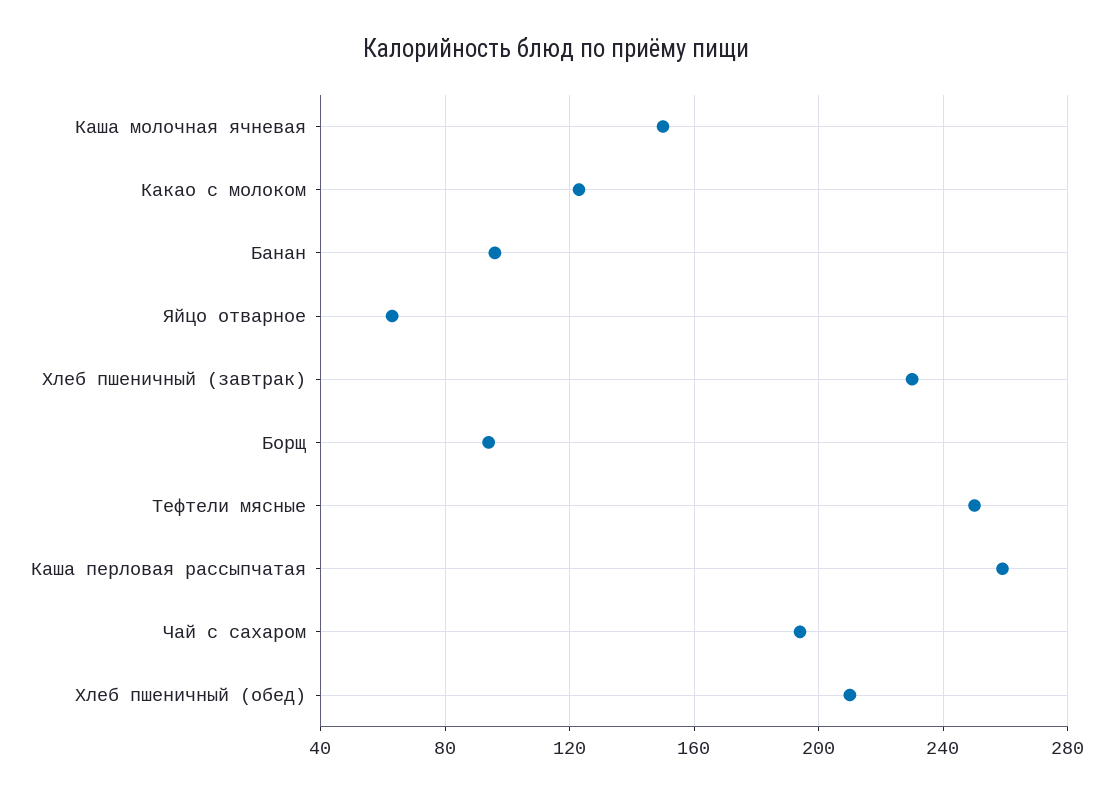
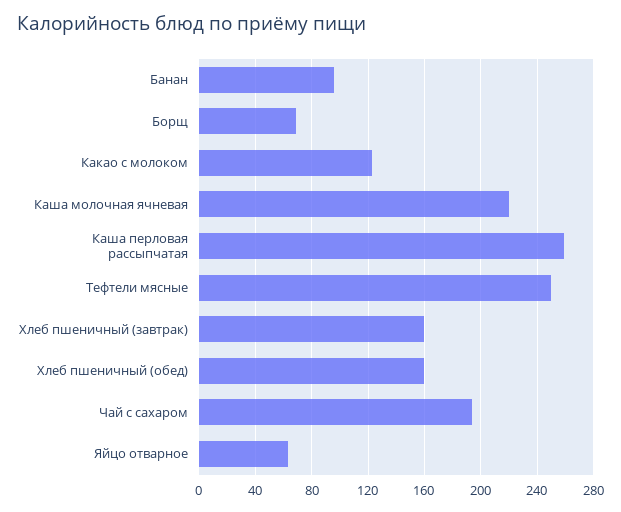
  {
-   "Каша молочная ячневая": 150,
+   "Каша молочная ячневая": 220,
    "Какао с молоком": 125,
    "Банан": 95,
    "Яйцо отварное": 65,
-   "Хлеб пшеничный (завтрак)": 230,
+   "Хлеб пшеничный (завтрак)": 160,
-   "Борщ": 95,
+   "Борщ": 70,
    "Тефтели мясные": 250,
    "Каша перловая рассыпчатая": 260,
    "Чай с сахаром": 195,
-   "Хлеб пшеничный (обед)": 210
+   "Хлеб пшеничный (обед)": 160
  }

